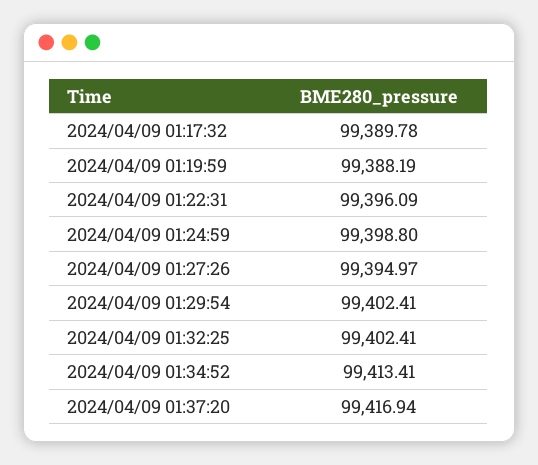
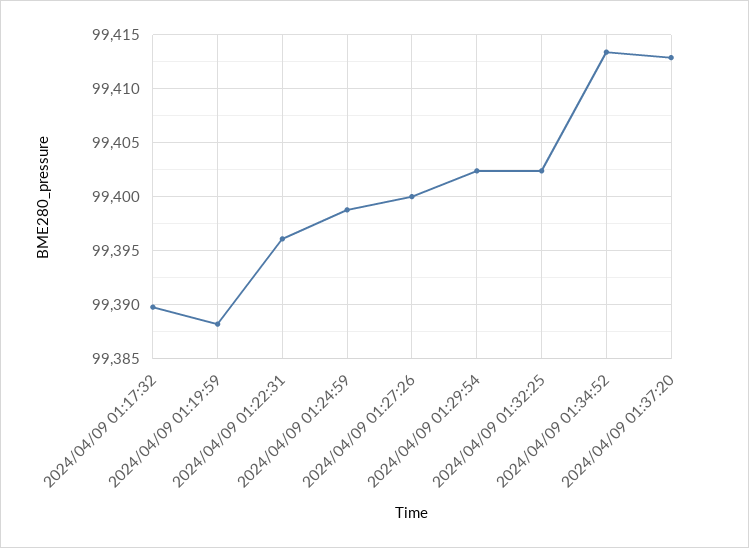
  {
    "2024/04/09 01:17:32": 99389.78,
    "2024/04/09 01:19:59": 99388.19,
    "2024/04/09 01:22:31": 99396.09,
    "2024/04/09 01:24:59": 99398.8,
-   "2024/04/09 01:27:26": 99394.97,
+   "2024/04/09 01:27:26": 99400,
    "2024/04/09 01:29:54": 99402.41,
    "2024/04/09 01:32:25": 99402.41,
    "2024/04/09 01:34:52": 99413.41,
-   "2024/04/09 01:37:20": 99416.94
+   "2024/04/09 01:37:20": 99413
  }

